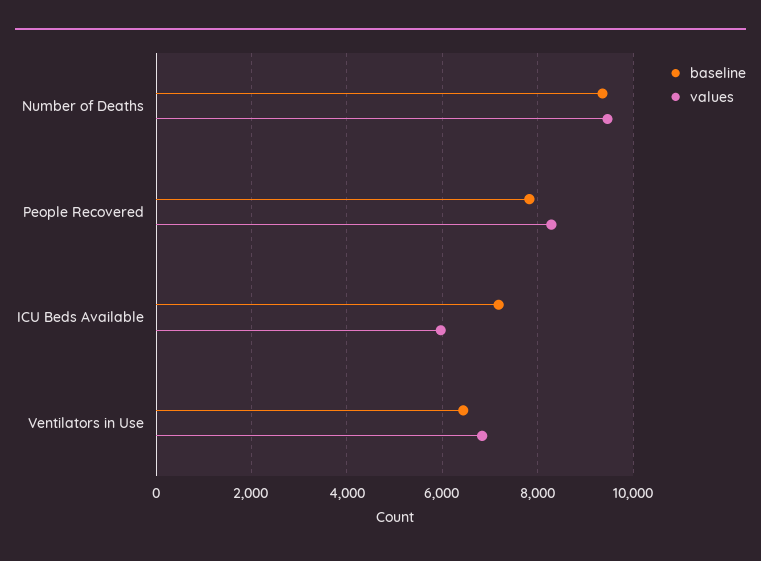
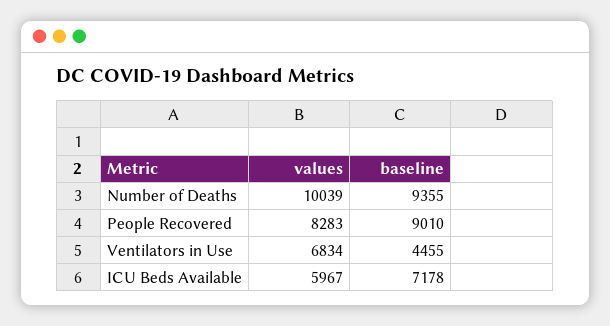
  {
    "baseline": {
      "Number of Deaths": 9355,
-     "People Recovered": 7800,
+     "People Recovered": 9010,
      "ICU Beds Available": 7178,
-     "Ventilators in Use": 6400
+     "Ventilators in Use": 4455
    },
    "values": {
-     "Number of Deaths": 9400,
+     "Number of Deaths": 10039,
      "People Recovered": 8283,
      "ICU Beds Available": 5967,
      "Ventilators in Use": 6834
    }
  }

